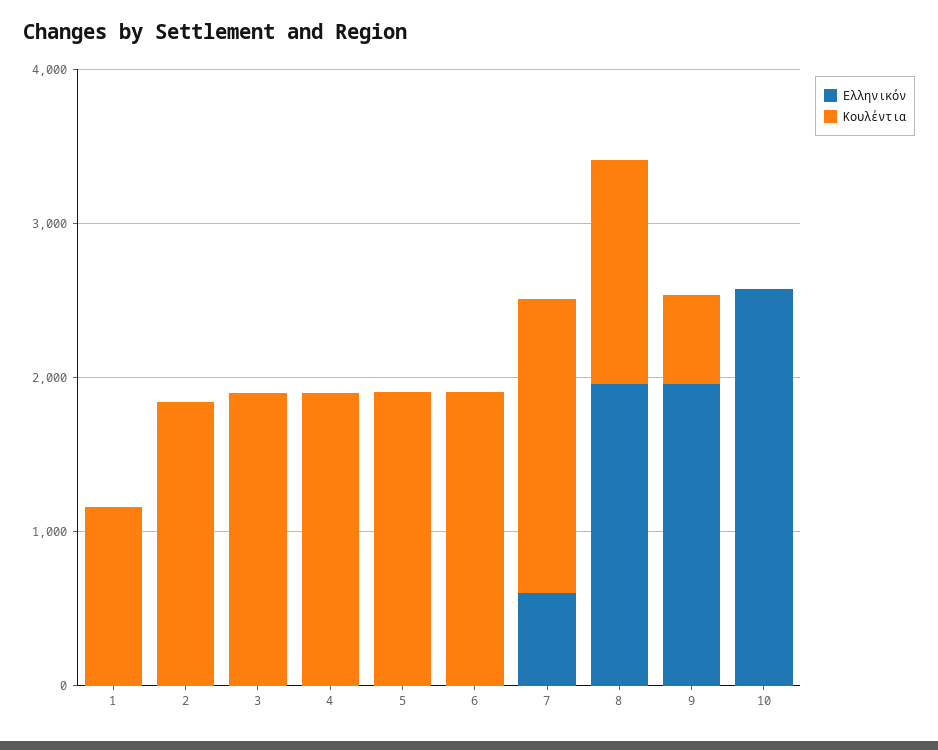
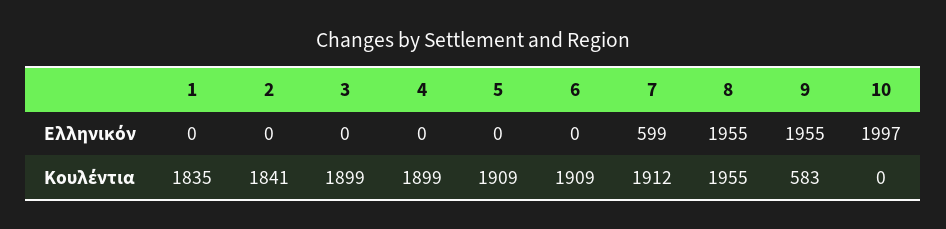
  {
    "Ελληνικόν": {
      "1": 0,
      "2": 0,
      "3": 0,
      "4": 0,
      "5": 0,
      "6": 0,
      "7": 599,
      "8": 1955,
      "9": 1955,
-     "10": 2600
+     "10": 1997
    },
    "Κουλέντια": {
-     "1": 1200,
+     "1": 1835,
      "2": 1841,
      "3": 1899,
      "4": 1899,
      "5": 1909,
      "6": 1909,
      "7": 1912,
-     "8": 1400,
+     "8": 1955,
      "9": 583,
      "10": 0
    }
  }

